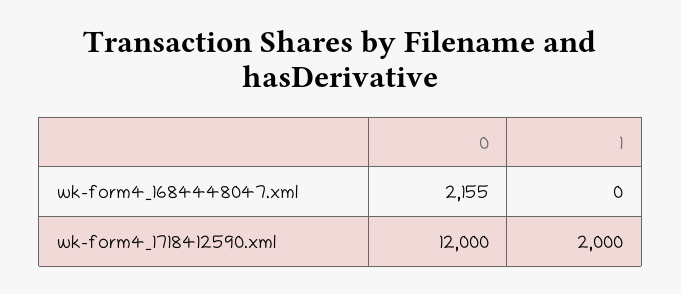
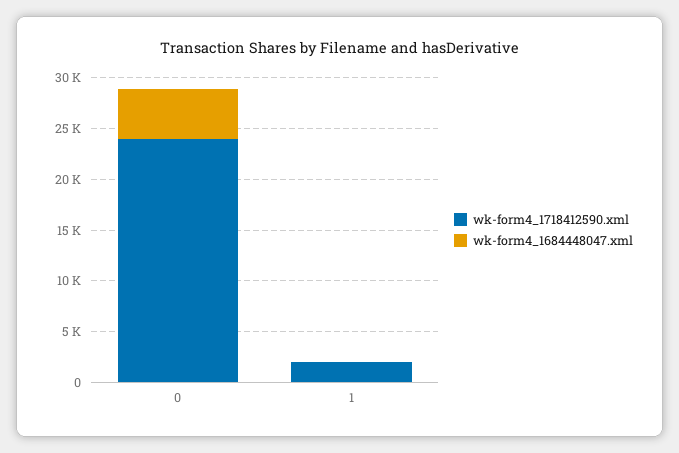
  {
    "wk-form4_1684448047.xml": {
-     "0": 2155,
+     "0": 5000,
      "1": 0
    },
    "wk-form4_1718412590.xml": {
-     "0": 12000,
+     "0": 24000,
      "1": 2000
    }
  }

